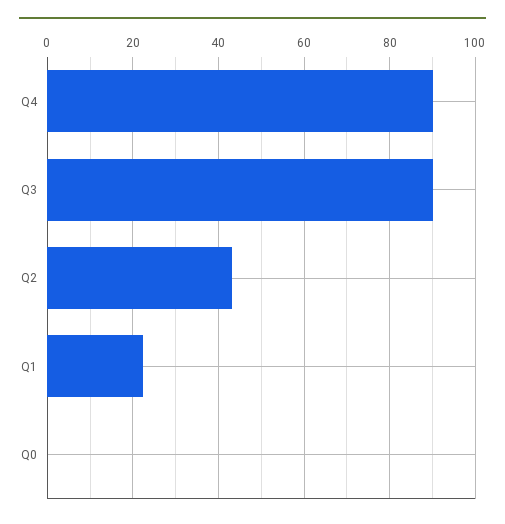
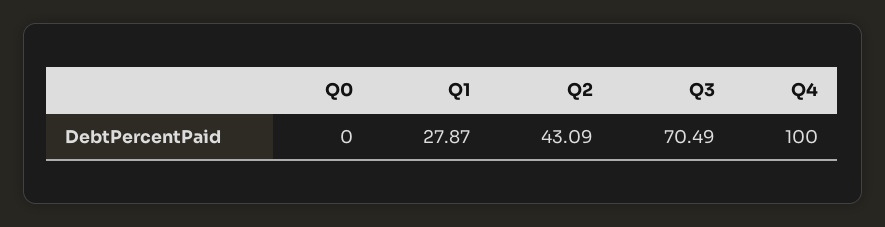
  {
-   "Q4": 90,
+   "Q4": 100,
-   "Q3": 90,
+   "Q3": 70.49,
    "Q2": 43.09,
-   "Q1": 22,
+   "Q1": 27.87,
    "Q0": 0
  }

